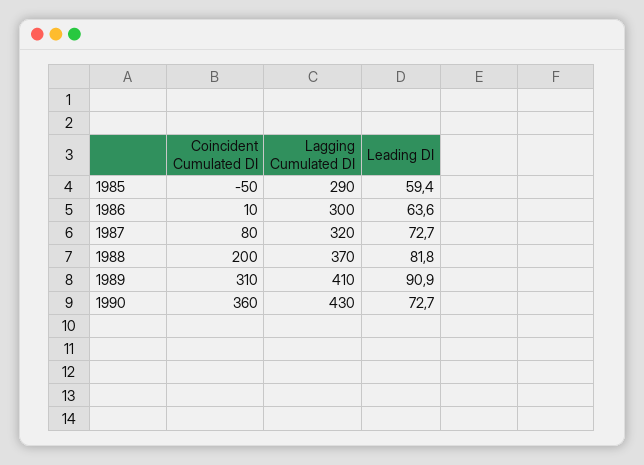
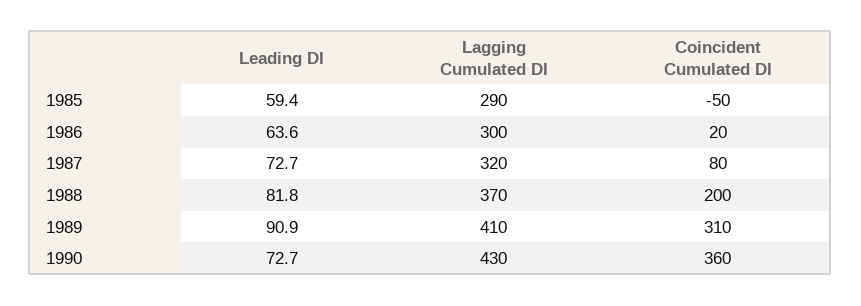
  {
    "Coincident Cumulated DI": {
      "1985": -50,
-     "1986": 10,
+     "1986": 20,
      "1987": 80,
      "1988": 200,
      "1989": 310,
      "1990": 360
    },
    "Lagging Cumulated DI": {
      "1985": 290,
      "1986": 300,
      "1987": 320,
      "1988": 370,
      "1989": 410,
      "1990": 430
    },
    "Leading DI": {
      "1985": 59.4,
      "1986": 63.6,
      "1987": 72.7,
      "1988": 81.8,
      "1989": 90.9,
      "1990": 72.7
    }
  }

